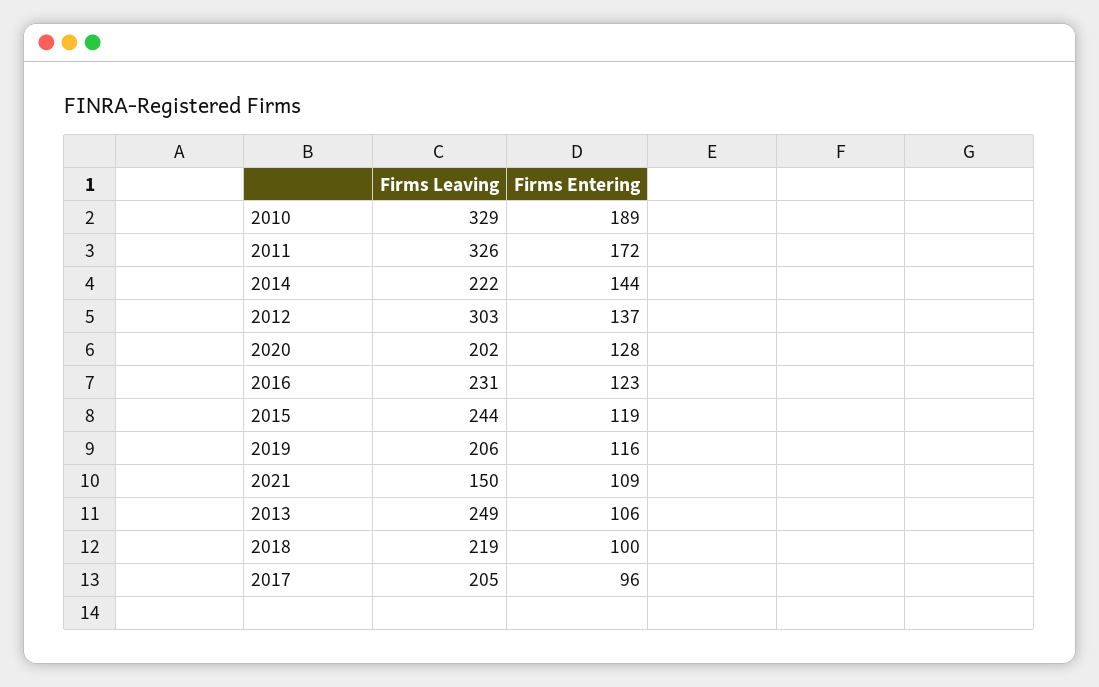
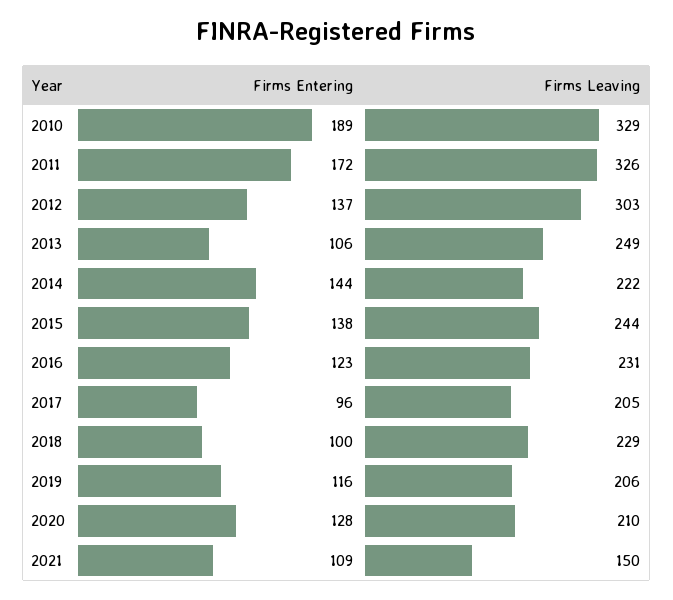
  {
    "Firms Leaving": {
      "2010": 329,
      "2011": 326,
      "2014": 222,
      "2012": 303,
-     "2020": 202,
+     "2020": 210,
      "2016": 231,
      "2015": 244,
      "2019": 206,
      "2021": 150,
      "2013": 249,
-     "2018": 219,
+     "2018": 229,
      "2017": 205
    },
    "Firms Entering": {
      "2010": 189,
      "2011": 172,
      "2014": 144,
      "2012": 137,
      "2020": 128,
      "2016": 123,
-     "2015": 119,
+     "2015": 138,
      "2019": 116,
      "2021": 109,
      "2013": 106,
      "2018": 100,
      "2017": 96
    }
  }

